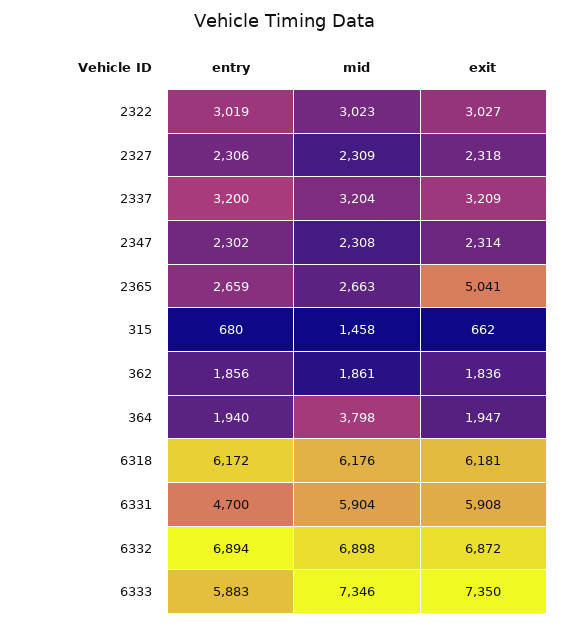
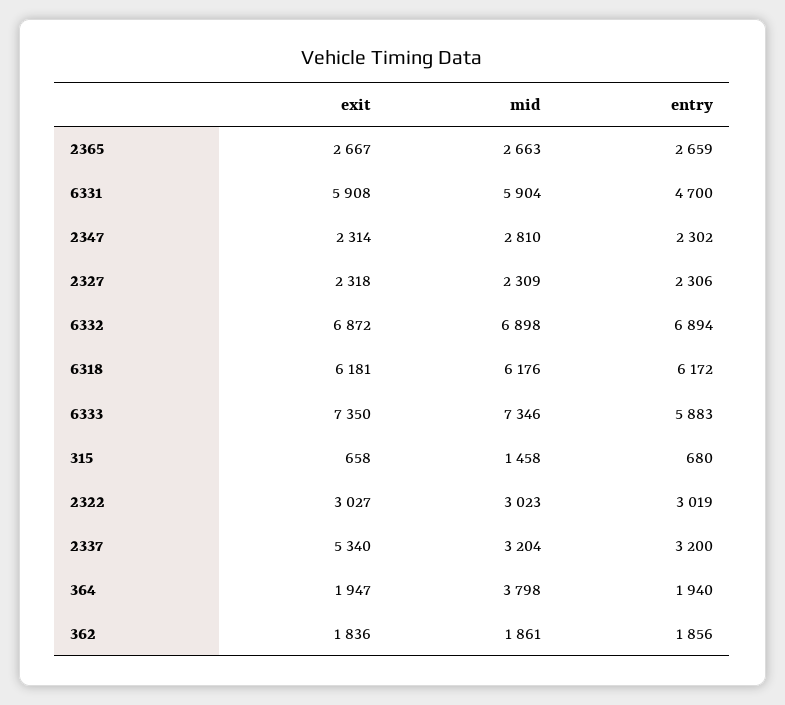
  {
    "entry": {
      "2322": 3019,
      "2327": 2306,
      "2337": 3200,
      "2347": 2302,
      "2365": 2659,
      "315": 680,
      "362": 1856,
      "364": 1940,
      "6318": 6172,
      "6331": 4700,
      "6332": 6894,
      "6333": 5883
    },
    "mid": {
      "2322": 3023,
      "2327": 2309,
      "2337": 3204,
-     "2347": 2308,
+     "2347": 2810,
      "2365": 2663,
      "315": 1458,
      "362": 1861,
      "364": 3798,
      "6318": 6176,
      "6331": 5904,
      "6332": 6898,
      "6333": 7346
    },
    "exit": {
      "2322": 3027,
      "2327": 2318,
-     "2337": 3209,
+     "2337": 5340,
      "2347": 2314,
-     "2365": 5041,
+     "2365": 2667,
-     "315": 662,
+     "315": 658,
      "362": 1836,
      "364": 1947,
      "6318": 6181,
      "6331": 5908,
      "6332": 6872,
      "6333": 7350
    }
  }

